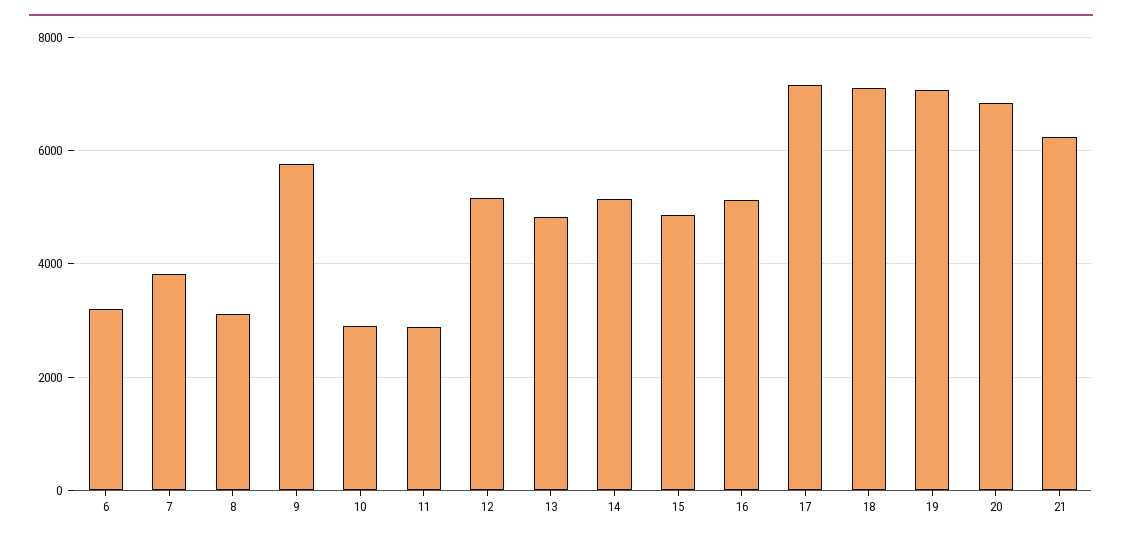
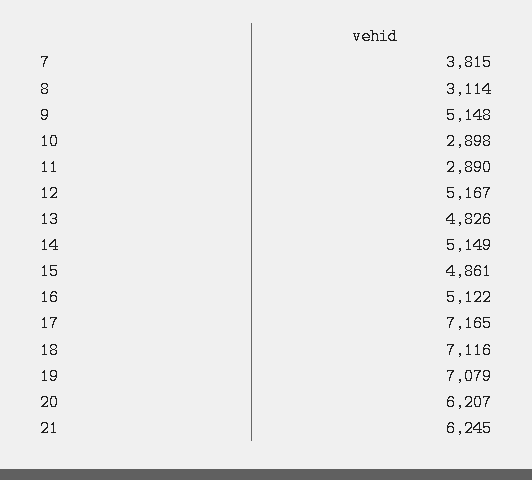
  {
-   "6": 3200,
    "7": 3815,
    "8": 3114,
-   "9": 5800,
+   "9": 5148,
    "10": 2898,
    "11": 2890,
    "12": 5167,
    "13": 4826,
    "14": 5149,
    "15": 4861,
    "16": 5122,
    "17": 7165,
    "18": 7116,
    "19": 7079,
-   "20": 6800,
+   "20": 6207,
    "21": 6245
  }

